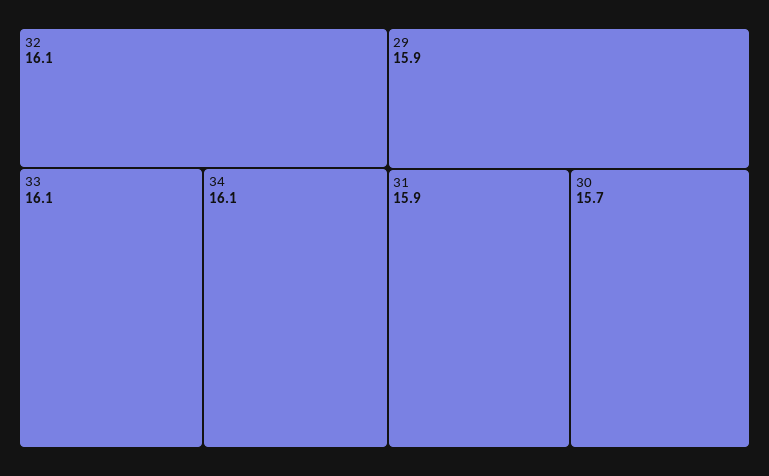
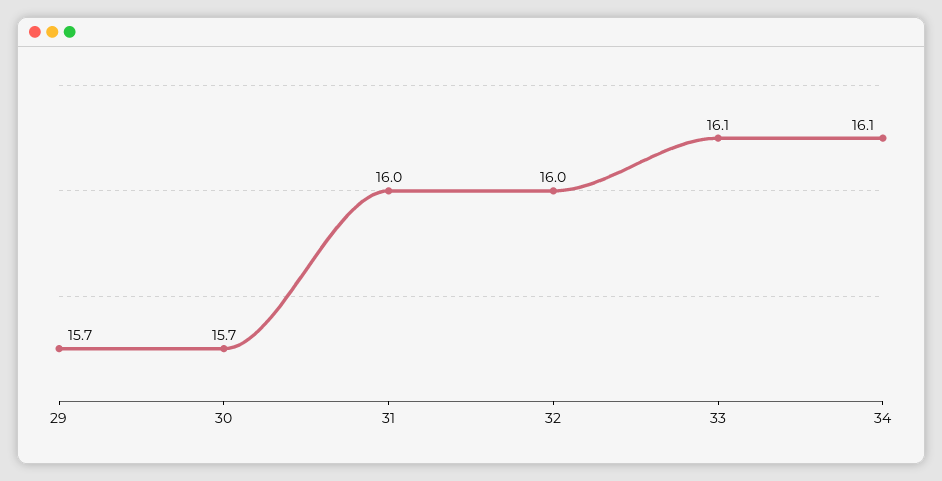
  {
-   "32": 16.1,
+   "32": 16,
    "33": 16.1,
    "34": 16.1,
-   "29": 15.9,
+   "29": 15.7,
-   "31": 15.9,
+   "31": 16,
    "30": 15.7
  }

